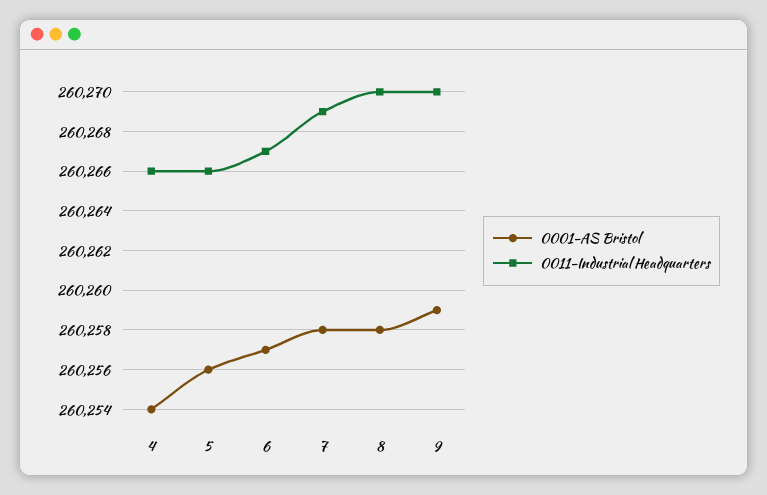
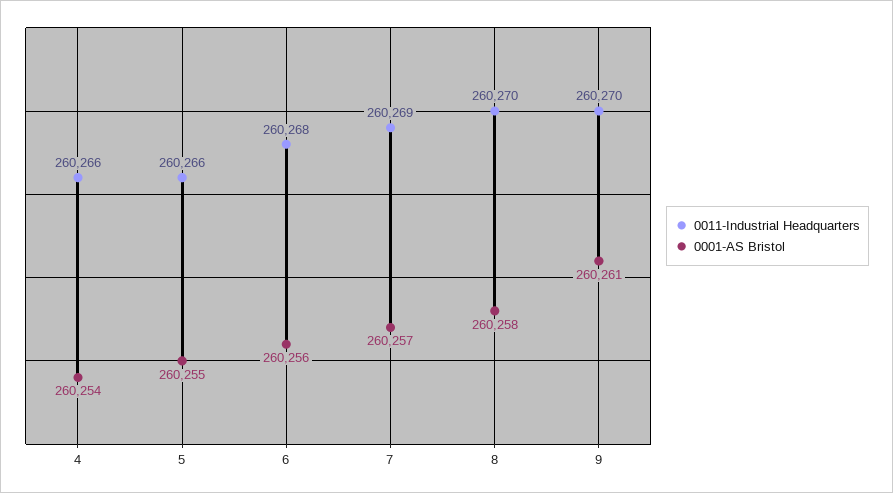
  {
    "0001-AS Bristol": {
      "4": 260254,
-     "5": 260256,
+     "5": 260255,
-     "6": 260257,
+     "6": 260256,
-     "7": 260258,
+     "7": 260257,
      "8": 260258,
-     "9": 260259
+     "9": 260261
    },
    "0011-Industrial Headquarters": {
      "4": 260266,
      "5": 260266,
-     "6": 260267,
+     "6": 260268,
      "7": 260269,
      "8": 260270,
      "9": 260270
    }
  }

